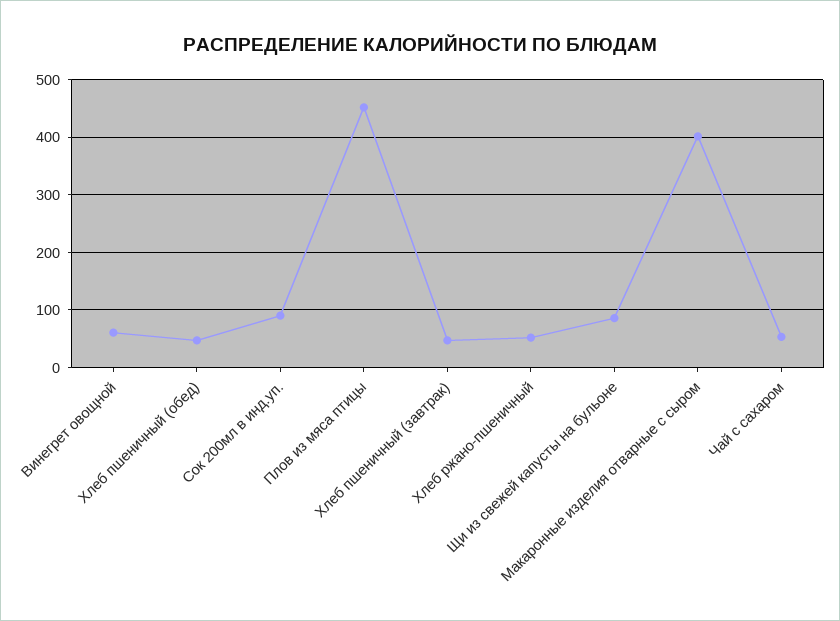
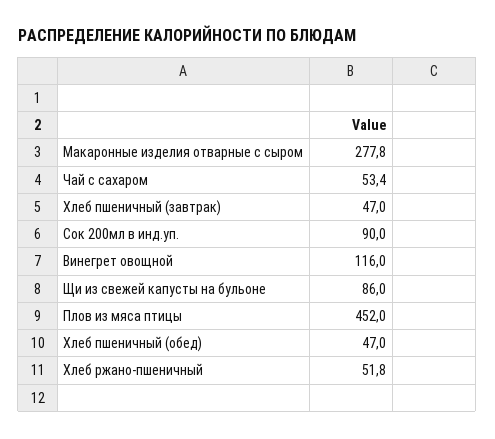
  {
-   "Винегрет овощной": 60,
+   "Винегрет овощной": 116,
    "Хлеб пшеничный (обед)": 47,
    "Сок 200мл в инд.уп.": 90,
    "Плов из мяса птицы": 452,
    "Хлеб пшеничный (завтрак)": 47,
    "Хлеб ржано-пшеничный": 51.8,
    "Щи из свежей капусты на бульоне": 86,
-   "Макаронные изделия отварные с сыром": 400,
+   "Макаронные изделия отварные с сыром": 277.8,
    "Чай с сахаром": 53.4
  }

